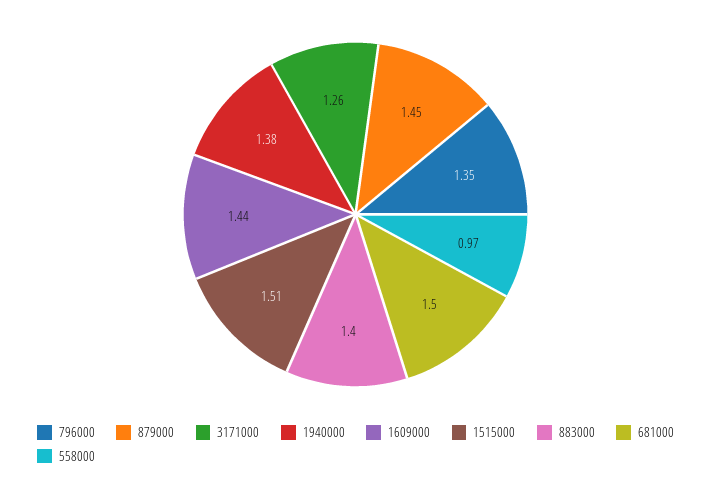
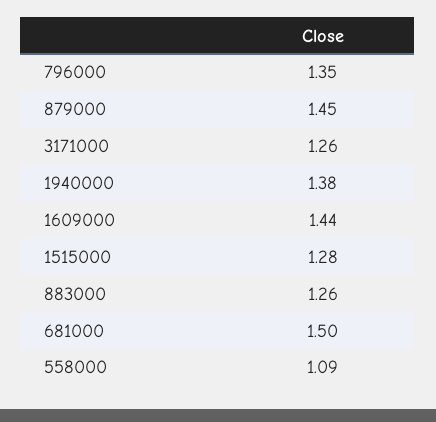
  {
    "796000": 1.35,
    "879000": 1.45,
    "3171000": 1.26,
    "1940000": 1.38,
    "1609000": 1.44,
-   "1515000": 1.51,
+   "1515000": 1.28,
-   "883000": 1.4,
+   "883000": 1.26,
    "681000": 1.5,
-   "558000": 0.97
+   "558000": 1.09
  }

